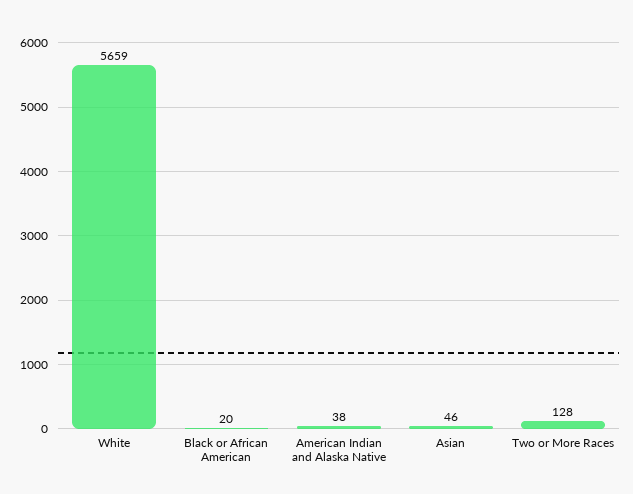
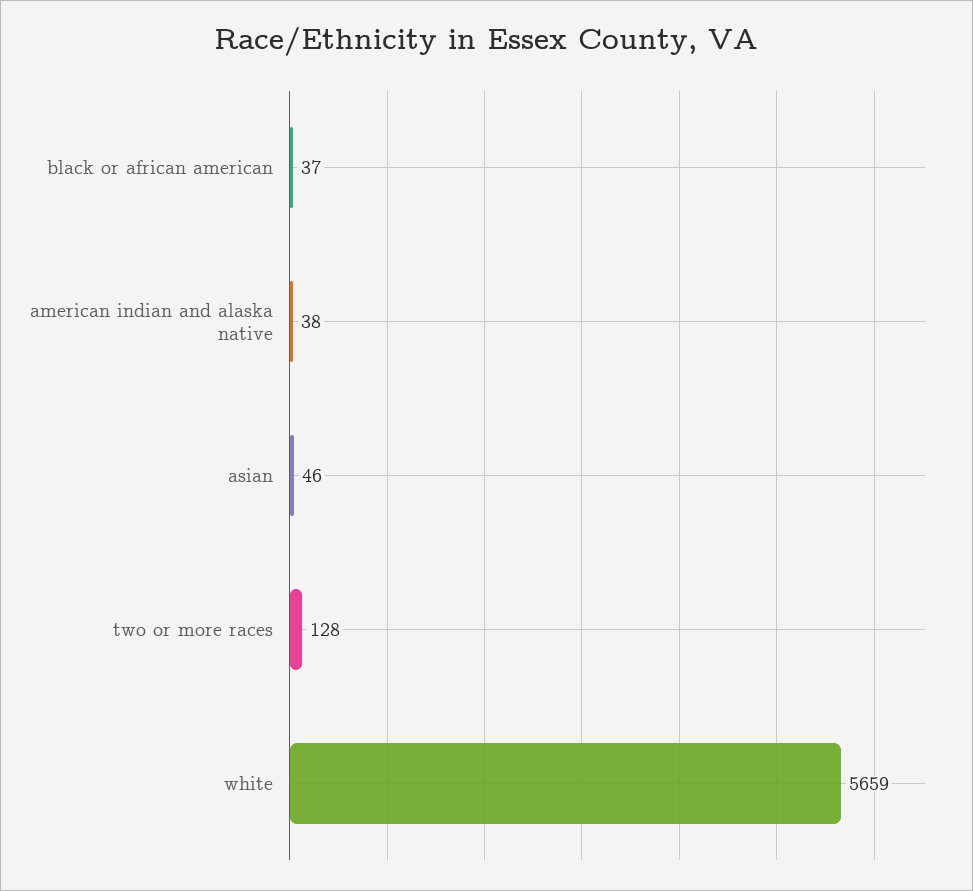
  {
    "White": 5659,
-   "Black or African American": 20,
+   "Black or African American": 37,
    "American Indian and Alaska Native": 38,
    "Asian": 46,
    "Two or More Races": 128
  }

